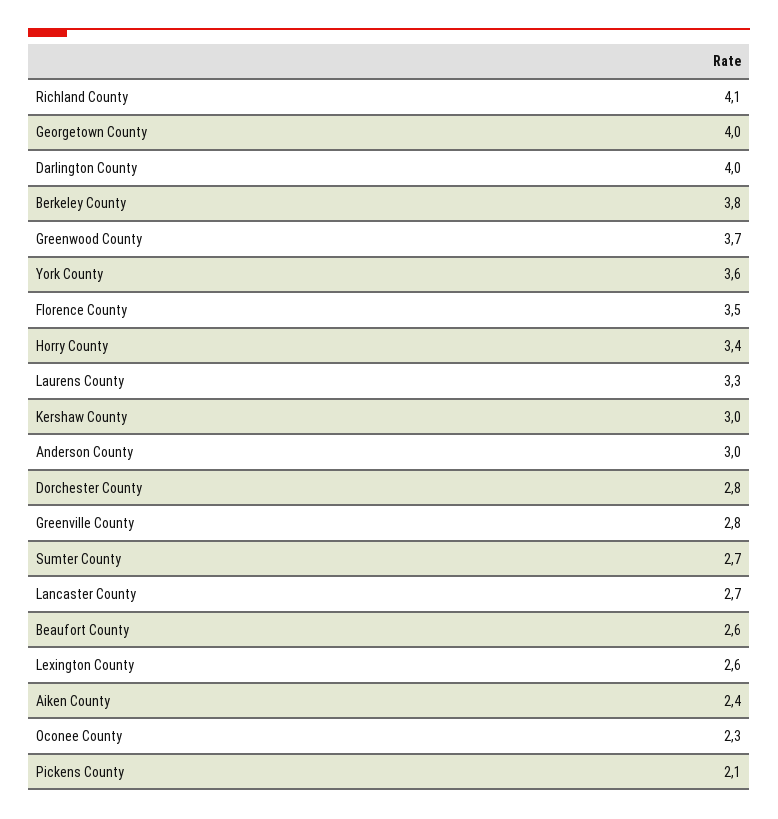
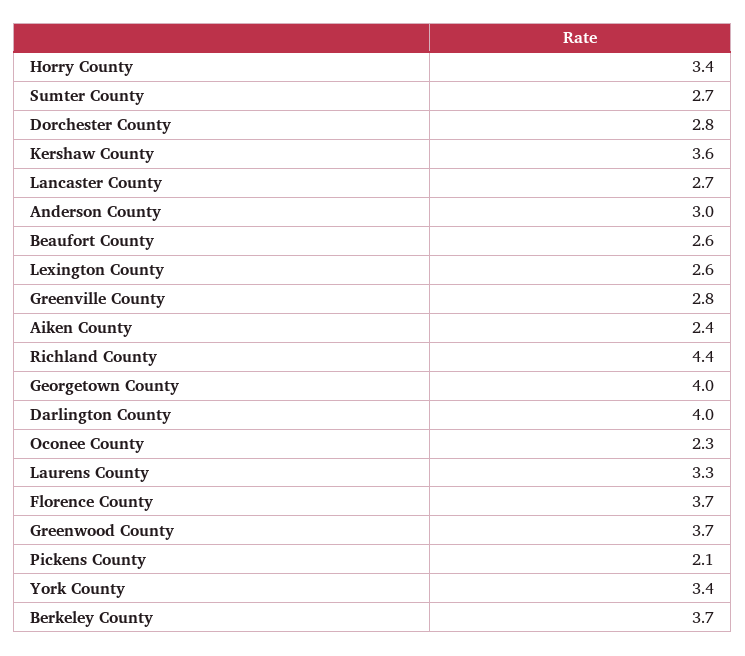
  {
-   "Richland County": 4.1,
+   "Richland County": 4.4,
    "Georgetown County": 4,
    "Darlington County": 4,
-   "Berkeley County": 3.8,
+   "Berkeley County": 3.7,
    "Greenwood County": 3.7,
-   "York County": 3.6,
+   "York County": 3.4,
-   "Florence County": 3.5,
+   "Florence County": 3.7,
    "Horry County": 3.4,
    "Laurens County": 3.3,
-   "Kershaw County": 3,
+   "Kershaw County": 3.6,
    "Anderson County": 3,
    "Dorchester County": 2.8,
    "Greenville County": 2.8,
    "Sumter County": 2.7,
    "Lancaster County": 2.7,
    "Beaufort County": 2.6,
    "Lexington County": 2.6,
    "Aiken County": 2.4,
    "Oconee County": 2.3,
    "Pickens County": 2.1
  }

